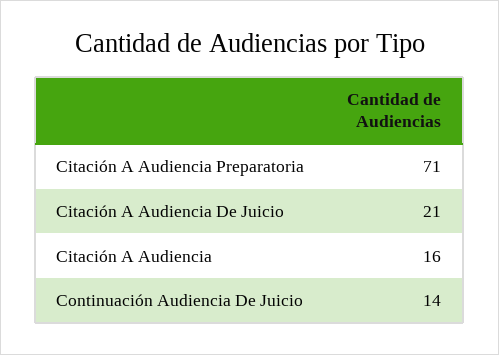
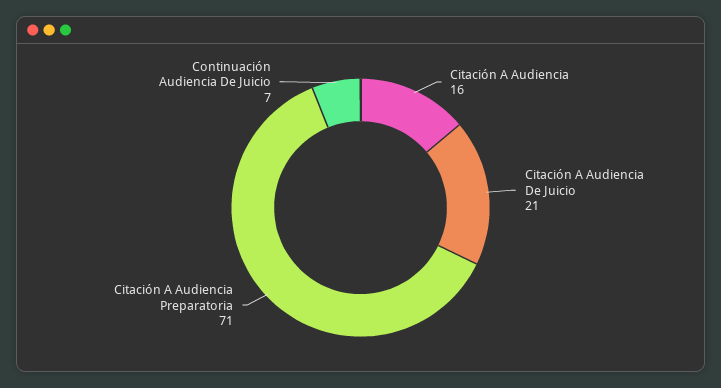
  {
    "Citación A Audiencia Preparatoria": 71,
    "Citación A Audiencia De Juicio": 21,
    "Citación A Audiencia": 16,
-   "Continuación Audiencia De Juicio": 14
+   "Continuación Audiencia De Juicio": 7
  }

